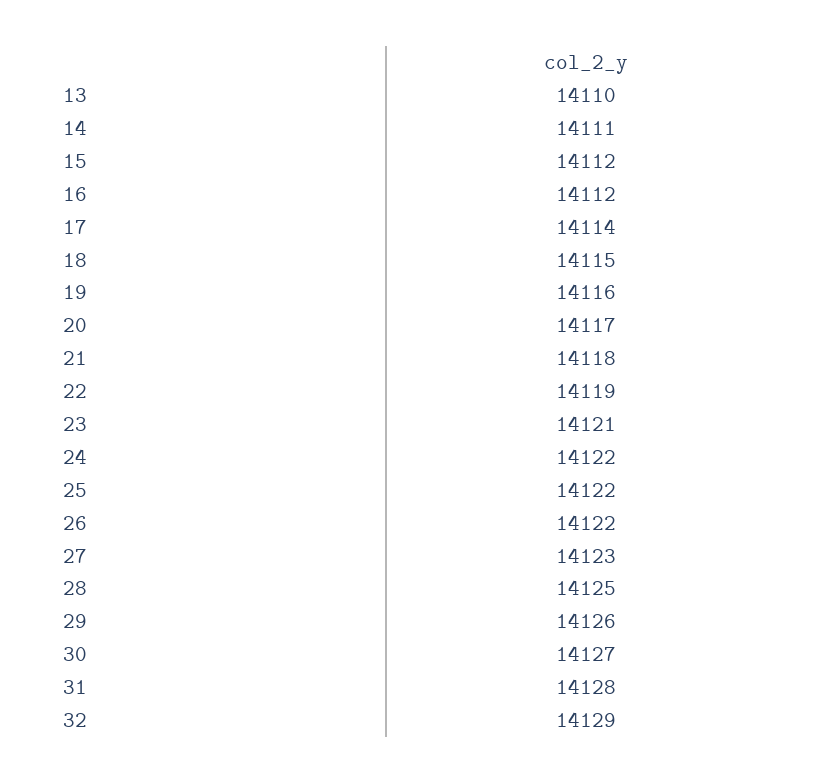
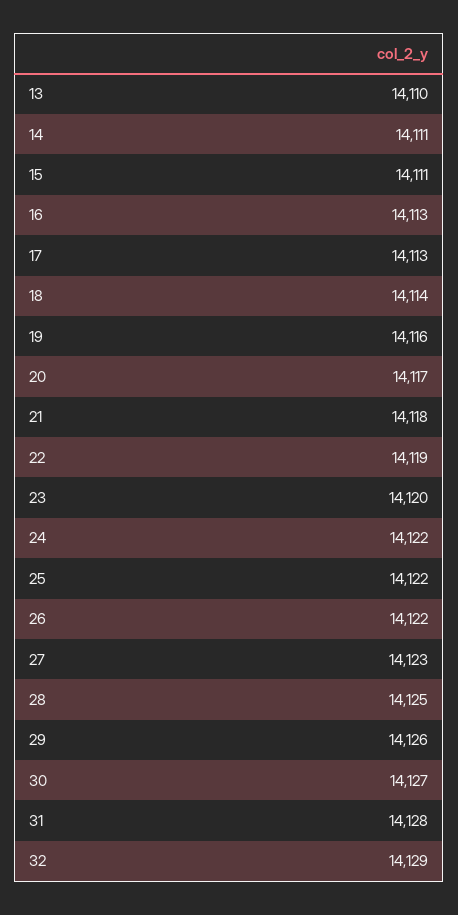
  {
    "13": 14110,
    "14": 14111,
-   "15": 14112,
+   "15": 14111,
-   "16": 14112,
+   "16": 14113,
-   "17": 14114,
+   "17": 14113,
-   "18": 14115,
+   "18": 14114,
    "19": 14116,
    "20": 14117,
    "21": 14118,
    "22": 14119,
-   "23": 14121,
+   "23": 14120,
    "24": 14122,
    "25": 14122,
    "26": 14122,
    "27": 14123,
    "28": 14125,
    "29": 14126,
    "30": 14127,
    "31": 14128,
    "32": 14129
  }

